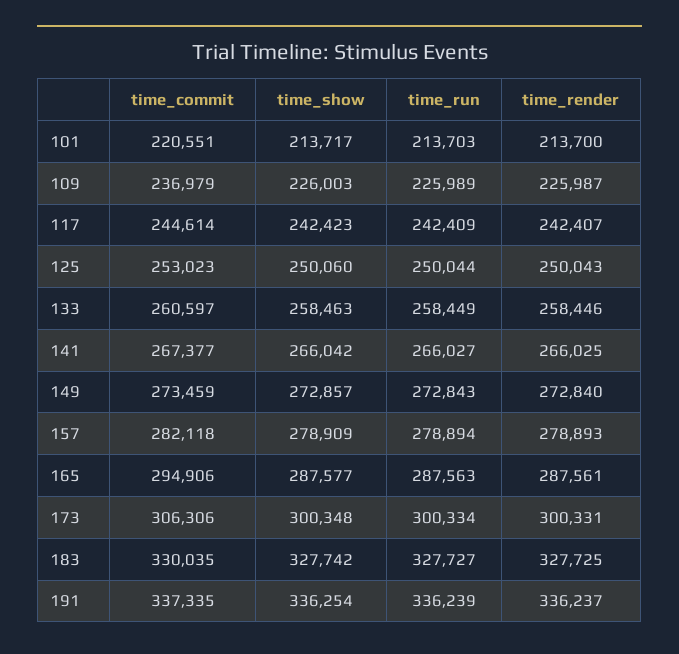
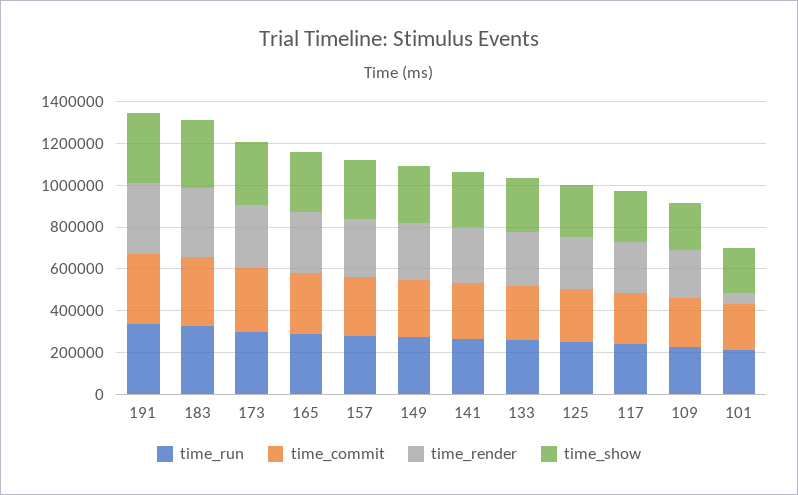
  {
    "time_commit": {
      "101": 220551,
      "109": 236979,
      "117": 244614,
      "125": 253023,
      "133": 260597,
      "141": 267377,
      "149": 273459,
      "157": 282118,
      "165": 294906,
      "173": 306306,
      "183": 330035,
      "191": 337335
    },
    "time_show": {
      "101": 213717,
      "109": 226003,
      "117": 242423,
      "125": 250060,
      "133": 258463,
      "141": 266042,
      "149": 272857,
      "157": 278909,
      "165": 287577,
      "173": 300348,
      "183": 327742,
      "191": 336254
    },
    "time_run": {
      "101": 213703,
      "109": 225989,
      "117": 242409,
      "125": 250044,
      "133": 258449,
      "141": 266027,
      "149": 272843,
      "157": 278894,
      "165": 287563,
      "173": 300334,
      "183": 327727,
      "191": 336239
    },
    "time_render": {
-     "101": 213700,
+     "101": 50000,
      "109": 225987,
      "117": 242407,
      "125": 250043,
      "133": 258446,
      "141": 266025,
      "149": 272840,
      "157": 278893,
      "165": 287561,
      "173": 300331,
      "183": 327725,
      "191": 336237
    }
  }

